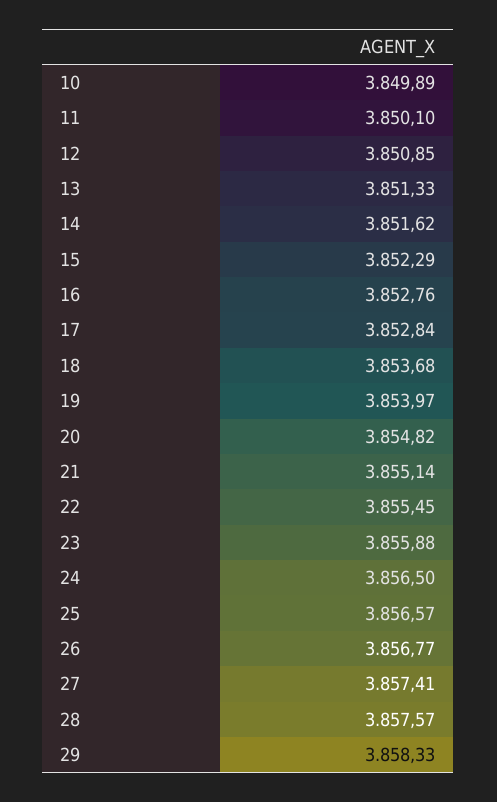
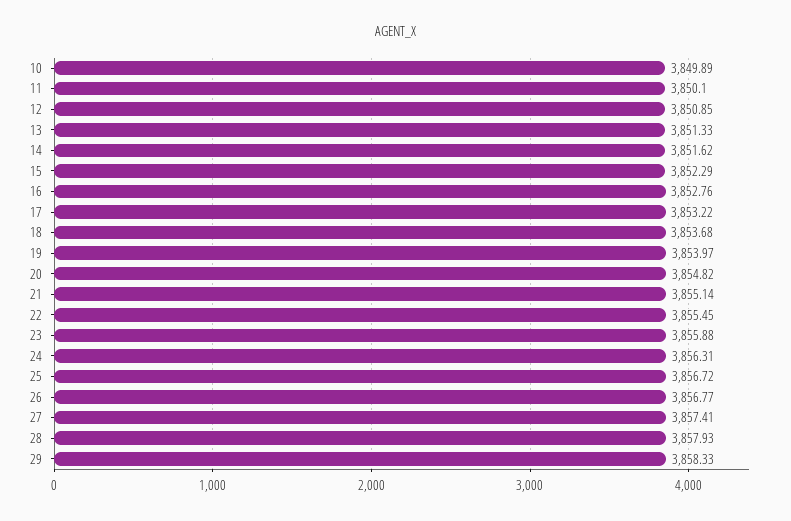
  {
    "10": 3849.89,
    "11": 3850.1,
    "12": 3850.85,
    "13": 3851.33,
    "14": 3851.62,
    "15": 3852.29,
    "16": 3852.76,
-   "17": 3852.84,
+   "17": 3853.22,
    "18": 3853.68,
    "19": 3853.97,
    "20": 3854.82,
    "21": 3855.14,
    "22": 3855.45,
    "23": 3855.88,
-   "24": 3856.5,
+   "24": 3856.31,
-   "25": 3856.57,
+   "25": 3856.72,
    "26": 3856.77,
    "27": 3857.41,
-   "28": 3857.57,
+   "28": 3857.93,
    "29": 3858.33
  }

